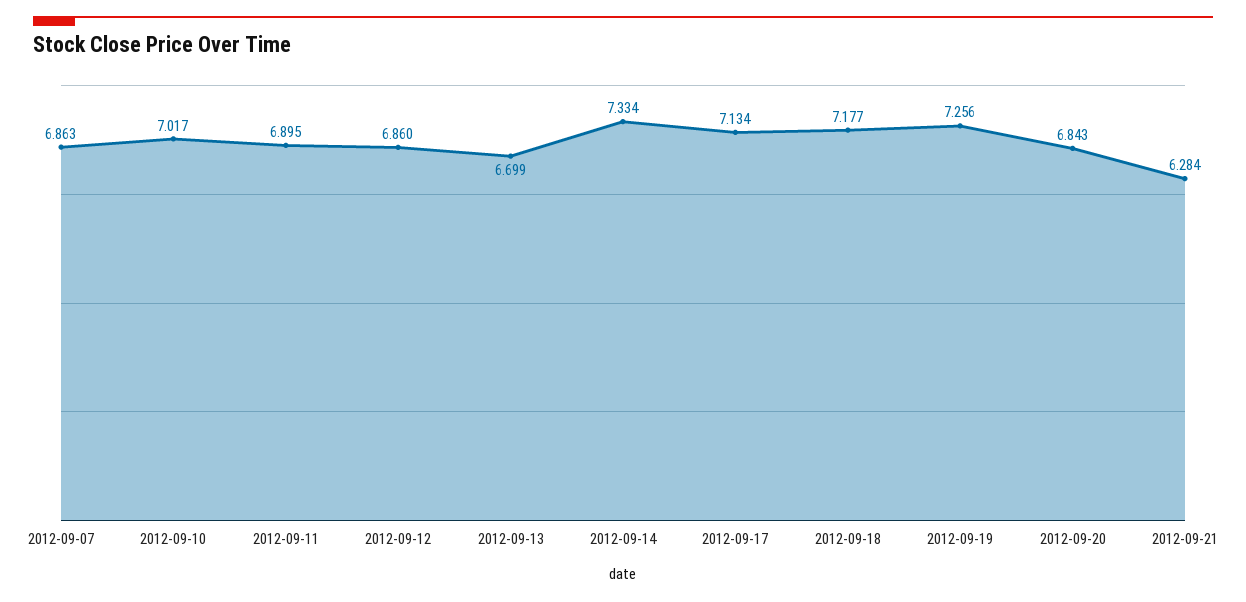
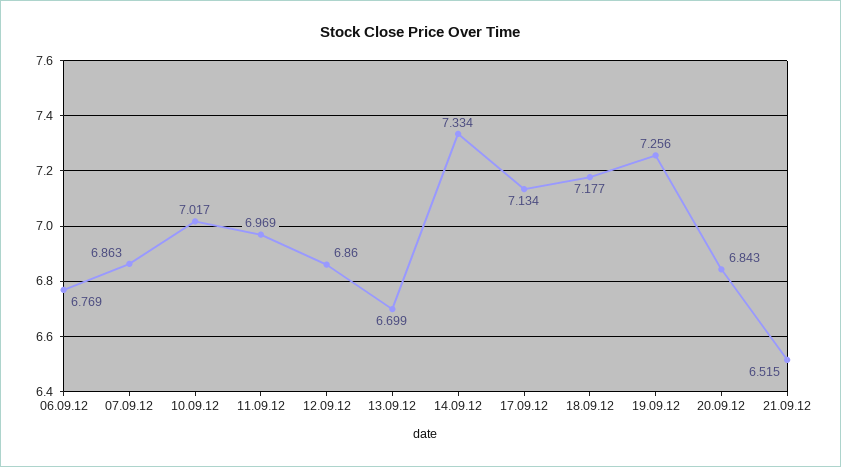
  {
    "2012-09-07": 6.863,
    "2012-09-10": 7.017,
-   "2012-09-11": 6.895,
+   "2012-09-11": 6.969,
    "2012-09-12": 6.86,
    "2012-09-13": 6.699,
    "2012-09-14": 7.334,
    "2012-09-17": 7.134,
    "2012-09-18": 7.177,
    "2012-09-19": 7.256,
    "2012-09-20": 6.843,
-   "2012-09-21": 6.284
+   "2012-09-21": 6.515,
+   "06.09.12": 6.769
  }

